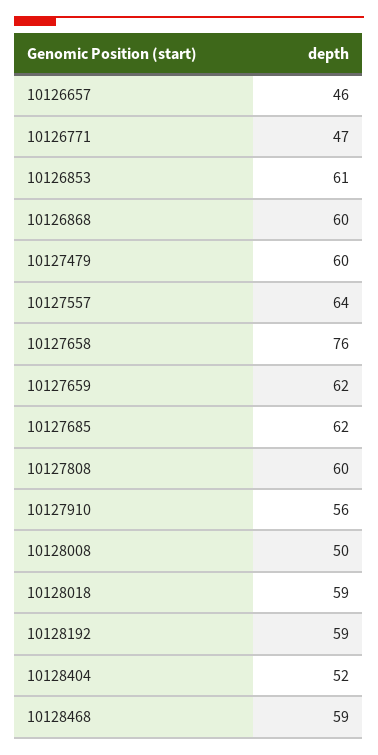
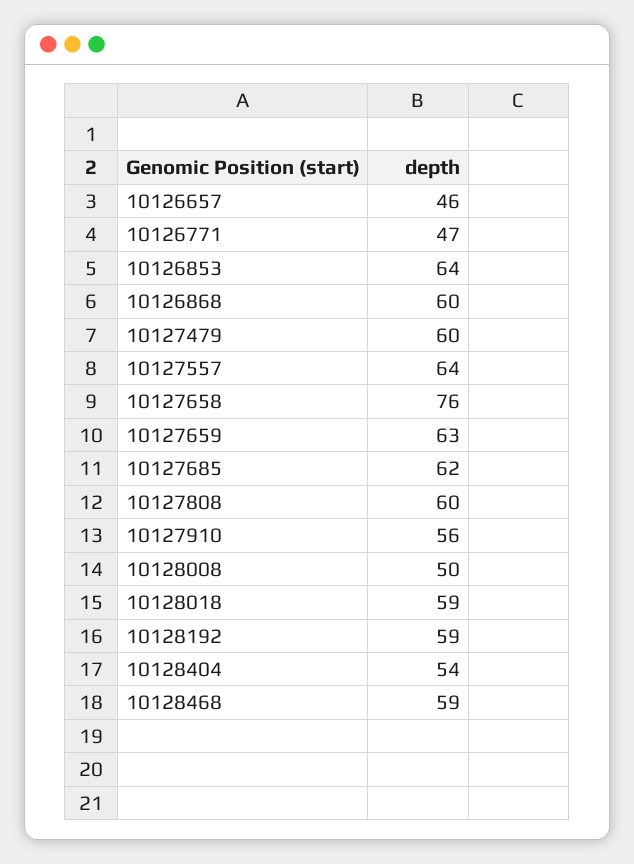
  {
    "10126657": 46,
    "10126771": 47,
-   "10126853": 61,
+   "10126853": 64,
    "10126868": 60,
    "10127479": 60,
    "10127557": 64,
    "10127658": 76,
-   "10127659": 62,
+   "10127659": 63,
    "10127685": 62,
    "10127808": 60,
    "10127910": 56,
    "10128008": 50,
    "10128018": 59,
    "10128192": 59,
-   "10128404": 52,
+   "10128404": 54,
    "10128468": 59
  }

